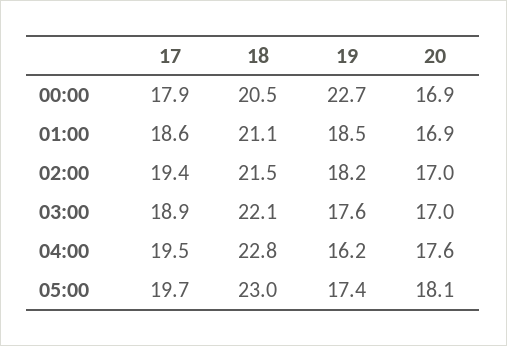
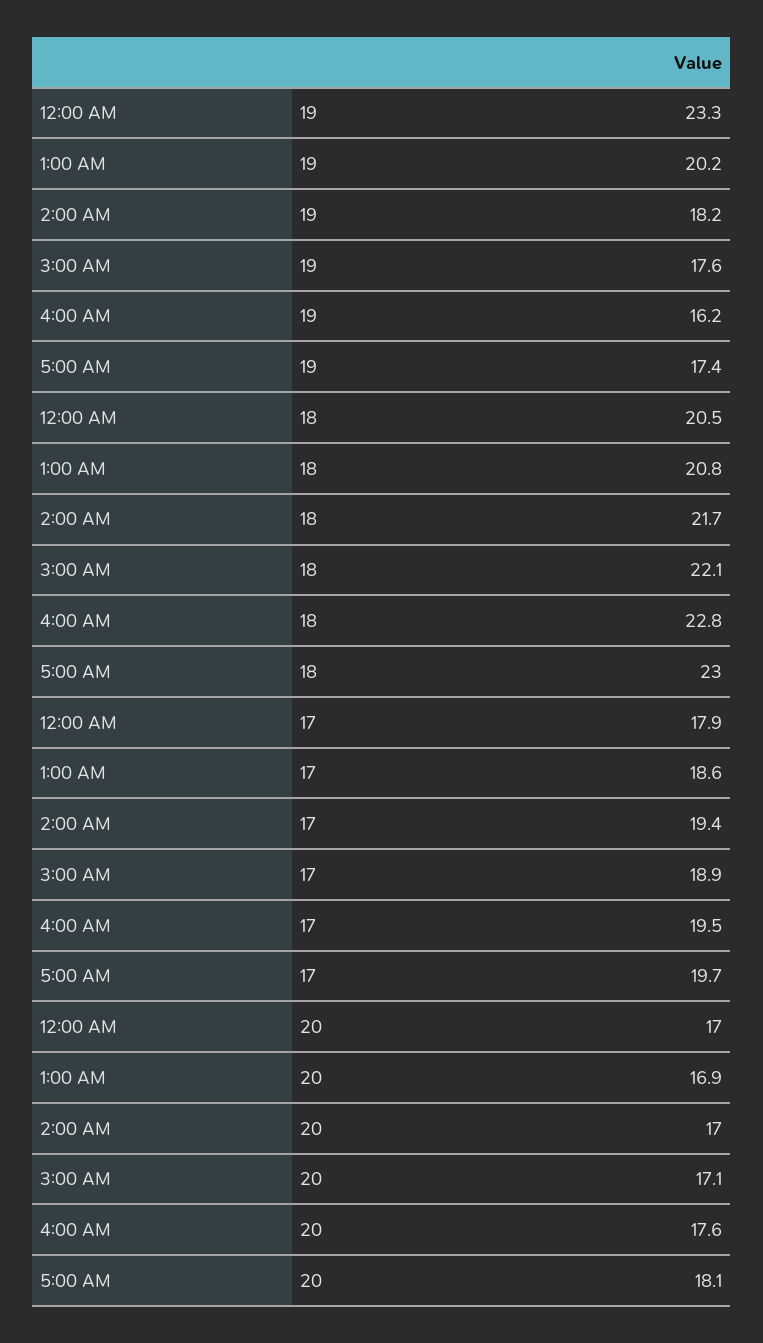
  {
    "17": {
      "00:00": 17.9,
      "01:00": 18.6,
      "02:00": 19.4,
      "03:00": 18.9,
      "04:00": 19.5,
      "05:00": 19.7
    },
    "18": {
      "00:00": 20.5,
-     "01:00": 21.1,
+     "01:00": 20.8,
-     "02:00": 21.5,
+     "02:00": 21.7,
      "03:00": 22.1,
      "04:00": 22.8,
      "05:00": 23
    },
    "19": {
-     "00:00": 22.7,
+     "00:00": 23.3,
-     "01:00": 18.5,
+     "01:00": 20.2,
      "02:00": 18.2,
      "03:00": 17.6,
      "04:00": 16.2,
      "05:00": 17.4
    },
    "20": {
-     "00:00": 16.9,
+     "00:00": 17,
      "01:00": 16.9,
      "02:00": 17,
-     "03:00": 17,
+     "03:00": 17.1,
      "04:00": 17.6,
      "05:00": 18.1
    }
  }

